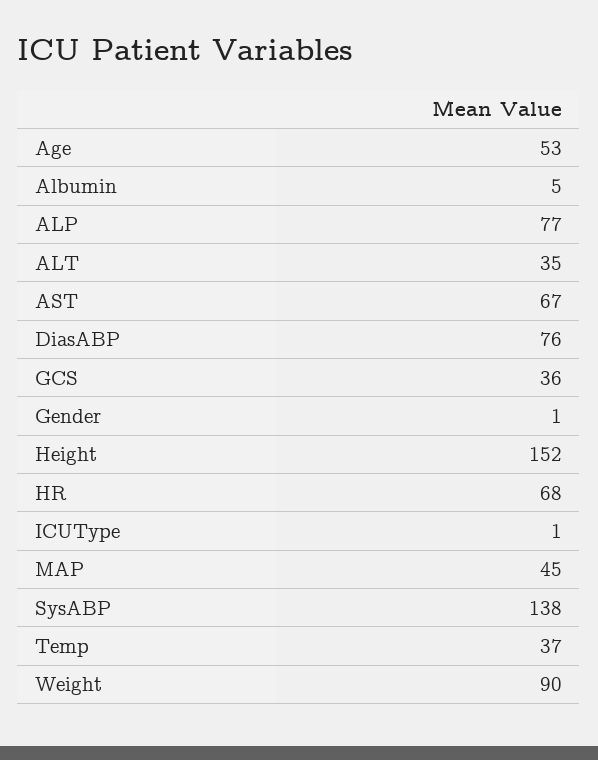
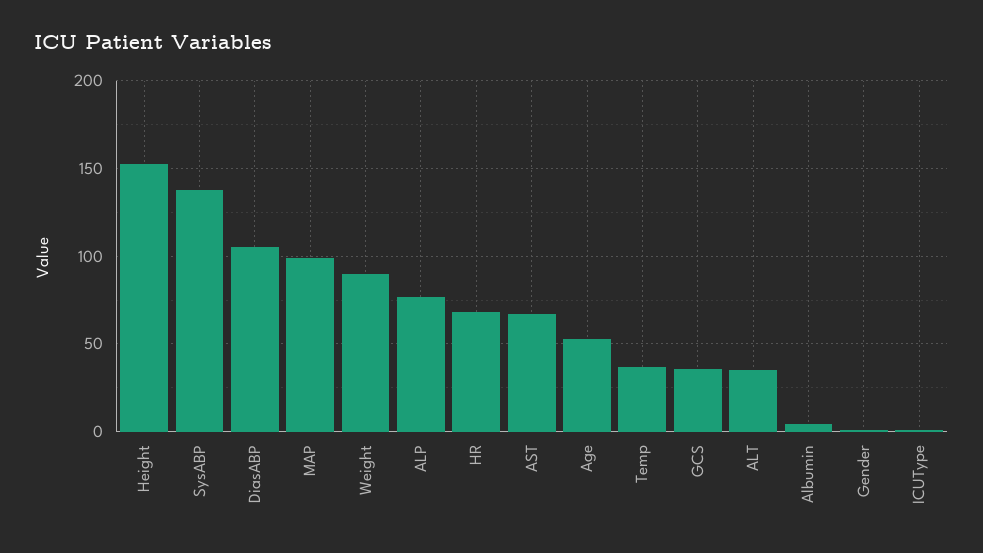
  {
    "Age": 53,
    "Albumin": 5,
    "ALP": 77,
    "ALT": 35,
    "AST": 67,
-   "DiasABP": 76,
+   "DiasABP": 105,
    "GCS": 36,
    "Gender": 1,
    "Height": 152,
    "HR": 68,
    "ICUType": 1,
-   "MAP": 45,
+   "MAP": 100,
    "SysABP": 138,
    "Temp": 37,
    "Weight": 90
  }

